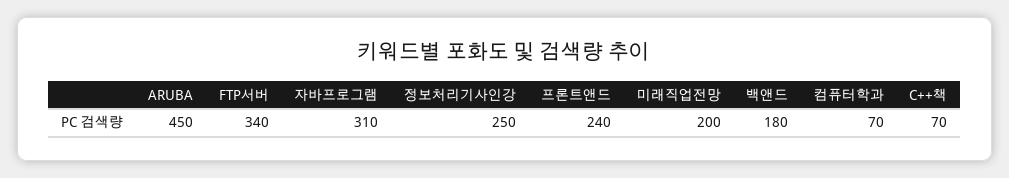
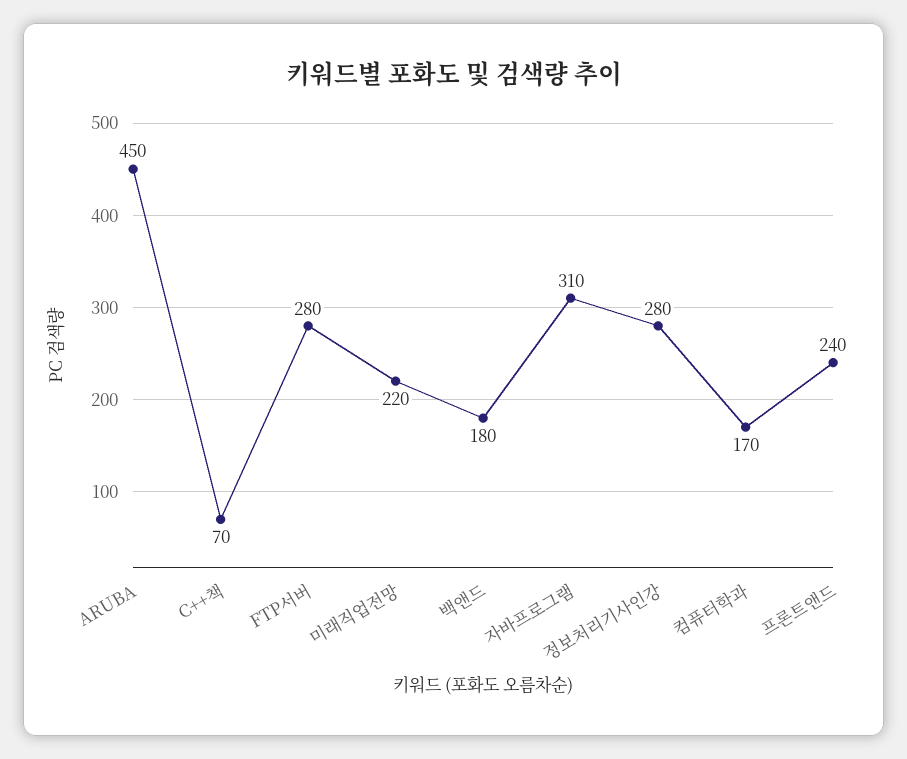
  {
    "ARUBA": 450,
-   "FTP서버": 340,
+   "FTP서버": 280,
    "자바프로그램": 310,
-   "정보처리기사인강": 250,
+   "정보처리기사인강": 280,
    "프론트앤드": 240,
-   "미래직업전망": 200,
+   "미래직업전망": 220,
    "백앤드": 180,
-   "컴퓨터학과": 70,
+   "컴퓨터학과": 170,
    "C++책": 70
  }

